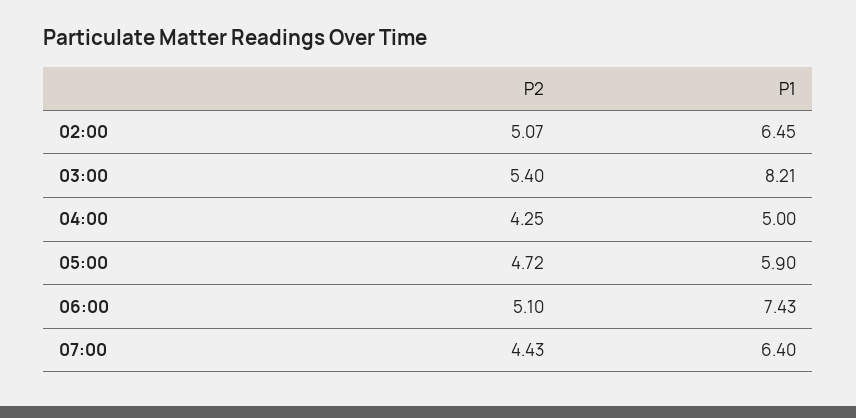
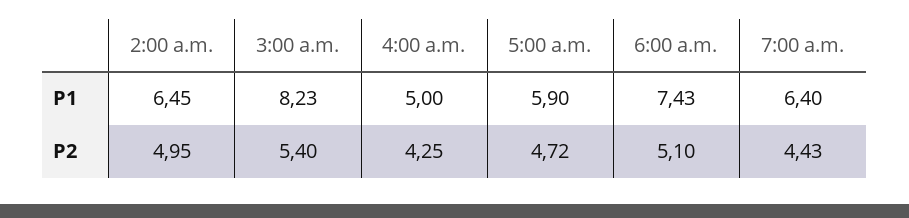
  {
    "P2": {
-     "02:00": 5.07,
+     "02:00": 4.95,
      "03:00": 5.4,
      "04:00": 4.25,
      "05:00": 4.72,
      "06:00": 5.1,
      "07:00": 4.43
    },
    "P1": {
      "02:00": 6.45,
-     "03:00": 8.21,
+     "03:00": 8.23,
      "04:00": 5,
      "05:00": 5.9,
      "06:00": 7.43,
      "07:00": 6.4
    }
  }

